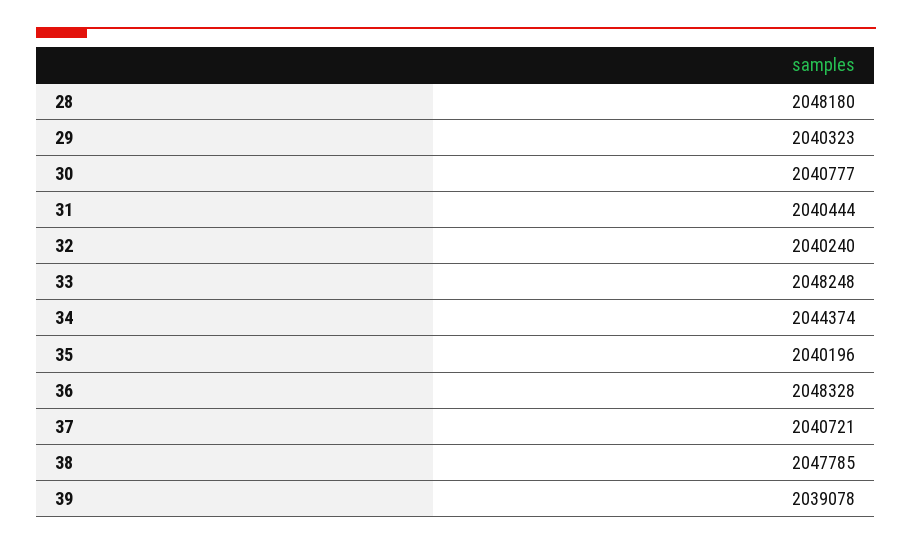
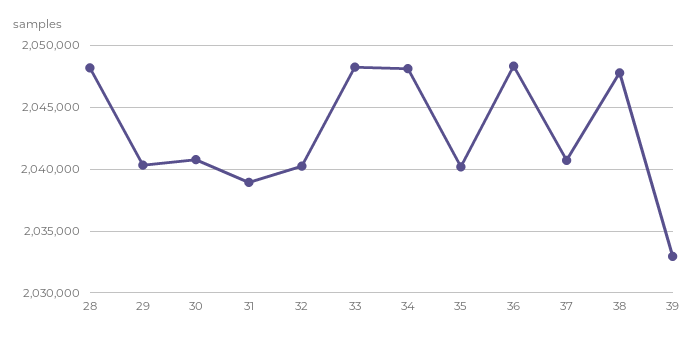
  {
    "28": 2048180,
    "29": 2040323,
    "30": 2040777,
-   "31": 2040444,
+   "31": 2039000,
    "32": 2040240,
    "33": 2048248,
-   "34": 2044374,
+   "34": 2048000,
    "35": 2040196,
    "36": 2048328,
    "37": 2040721,
    "38": 2047785,
-   "39": 2039078
+   "39": 2033000
  }

